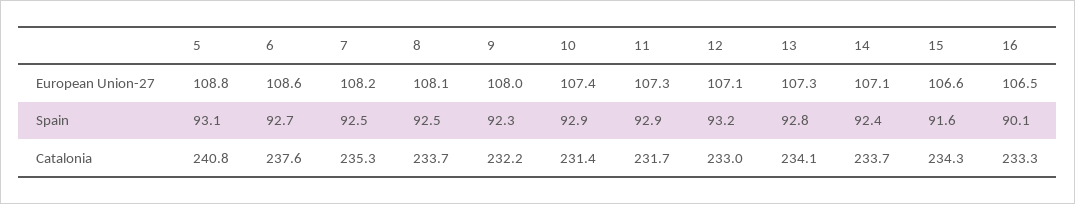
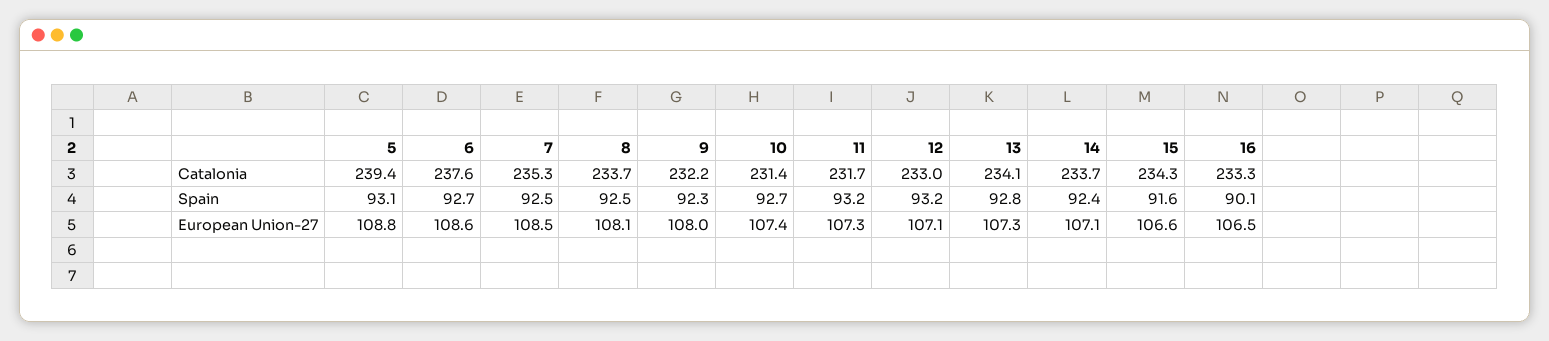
  {
    "5": {
      "European Union-27": 108.8,
      "Spain": 93.1,
-     "Catalonia": 240.8
+     "Catalonia": 239.4
    },
    "6": {
      "European Union-27": 108.6,
      "Spain": 92.7,
      "Catalonia": 237.6
    },
    "7": {
-     "European Union-27": 108.2,
+     "European Union-27": 108.5,
      "Spain": 92.5,
      "Catalonia": 235.3
    },
    "8": {
      "European Union-27": 108.1,
      "Spain": 92.5,
      "Catalonia": 233.7
    },
    "9": {
      "European Union-27": 108,
      "Spain": 92.3,
      "Catalonia": 232.2
    },
    "10": {
      "European Union-27": 107.4,
-     "Spain": 92.9,
+     "Spain": 92.7,
      "Catalonia": 231.4
    },
    "11": {
      "European Union-27": 107.3,
-     "Spain": 92.9,
+     "Spain": 93.2,
      "Catalonia": 231.7
    },
    "12": {
      "European Union-27": 107.1,
      "Spain": 93.2,
      "Catalonia": 233
    },
    "13": {
      "European Union-27": 107.3,
      "Spain": 92.8,
      "Catalonia": 234.1
    },
    "14": {
      "European Union-27": 107.1,
      "Spain": 92.4,
      "Catalonia": 233.7
    },
    "15": {
      "European Union-27": 106.6,
      "Spain": 91.6,
      "Catalonia": 234.3
    },
    "16": {
      "European Union-27": 106.5,
      "Spain": 90.1,
      "Catalonia": 233.3
    }
  }

